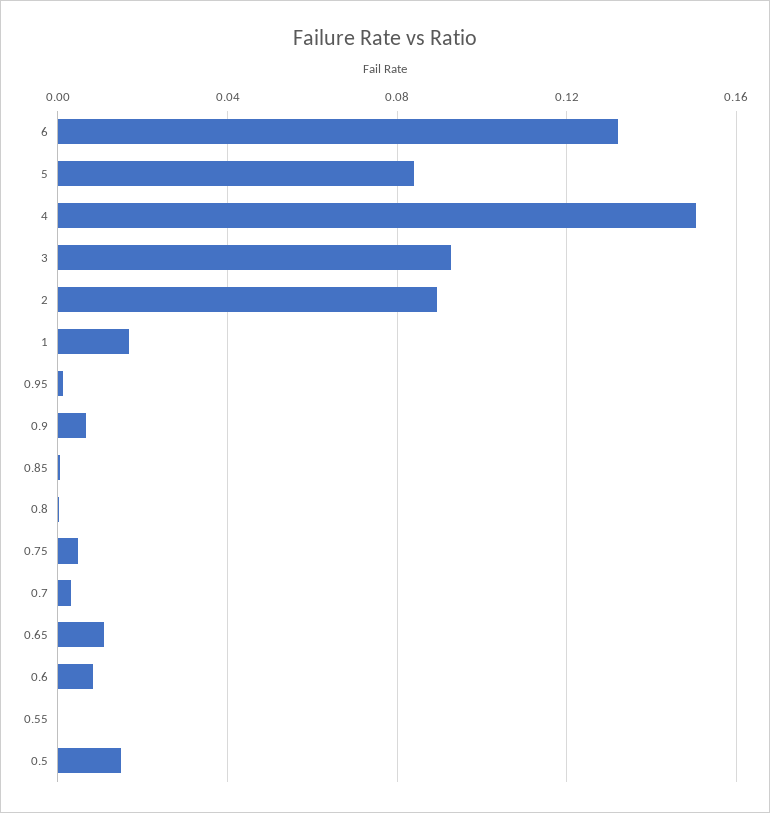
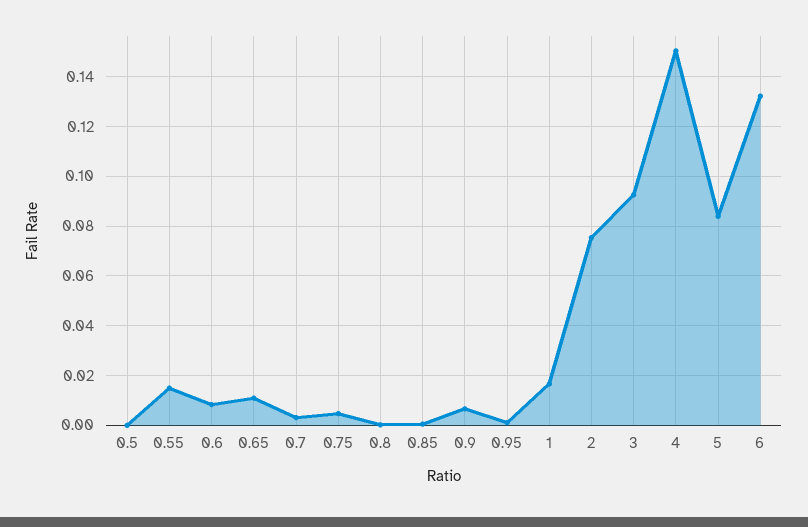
  {
    "6": 0.1325,
    "5": 0.085,
    "4": 0.15,
    "3": 0.0925,
-   "2": 0.09,
+   "2": 0.075,
    "1": 0.0175,
    "0.95": 0,
    "0.9": 0.0075,
    "0.85": 0,
    "0.8": 0,
    "0.75": 0.005,
    "0.7": 0.0025,
    "0.65": 0.01,
    "0.6": 0.0075,
-   "0.55": 0,
+   "0.55": 0.015,
-   "0.5": 0.015
+   "0.5": 0
  }

